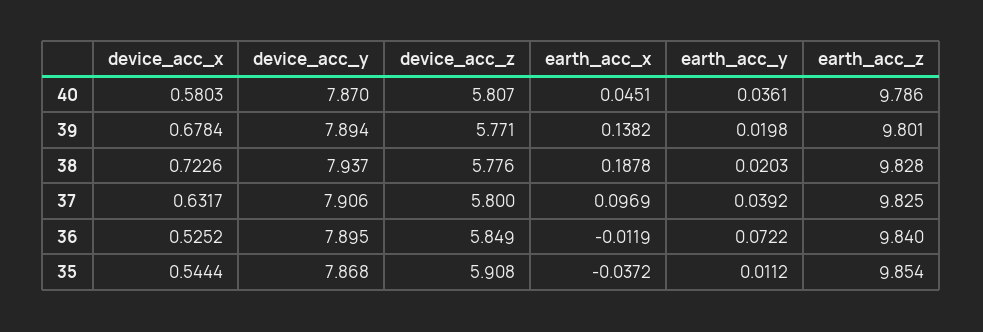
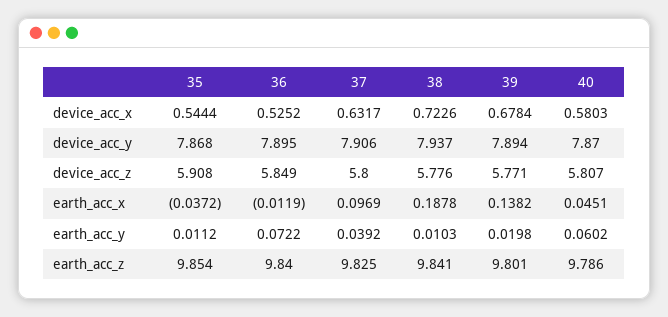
  {
    "device_acc_x": {
      "40": 0.5803,
      "39": 0.6784,
      "38": 0.7226,
      "37": 0.6317,
      "36": 0.5252,
      "35": 0.5444
    },
    "device_acc_y": {
      "40": 7.87,
      "39": 7.894,
      "38": 7.937,
      "37": 7.906,
      "36": 7.895,
      "35": 7.868
    },
    "device_acc_z": {
      "40": 5.807,
      "39": 5.771,
      "38": 5.776,
      "37": 5.8,
      "36": 5.849,
      "35": 5.908
    },
    "earth_acc_x": {
      "40": 0.0451,
      "39": 0.1382,
      "38": 0.1878,
      "37": 0.0969,
      "36": -0.0119,
      "35": -0.0372
    },
    "earth_acc_y": {
-     "40": 0.0361,
+     "40": 0.0602,
      "39": 0.0198,
-     "38": 0.0203,
+     "38": 0.0103,
      "37": 0.0392,
      "36": 0.0722,
      "35": 0.0112
    },
    "earth_acc_z": {
      "40": 9.786,
      "39": 9.801,
-     "38": 9.828,
+     "38": 9.841,
      "37": 9.825,
      "36": 9.84,
      "35": 9.854
    }
  }

